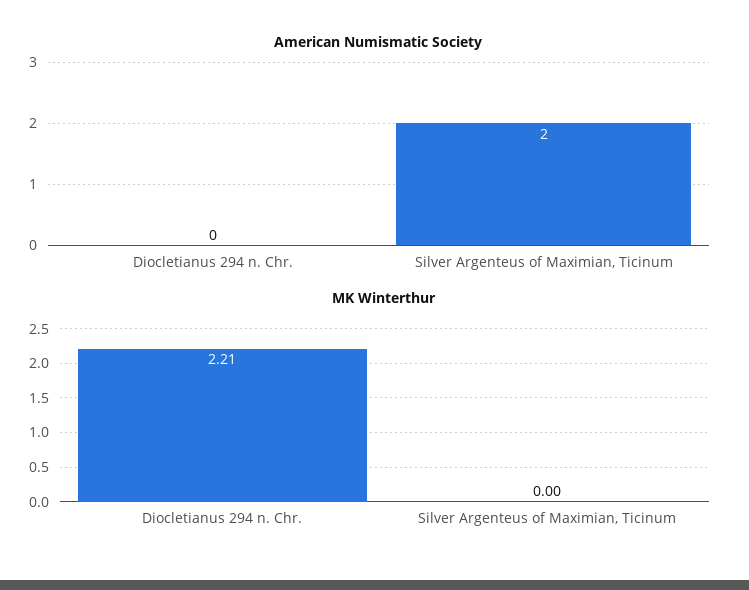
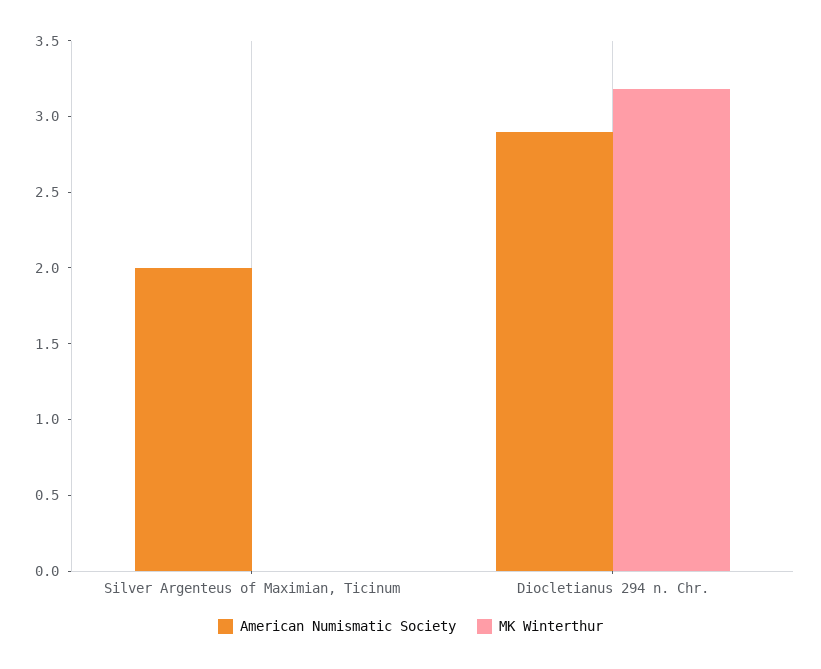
  {
    "American Numismatic Society": {
-     "Diocletianus 294 n. Chr.": 0,
+     "Diocletianus 294 n. Chr.": 2.9,
      "Silver Argenteus of Maximian, Ticinum": 2
    },
    "MK Winterthur": {
-     "Diocletianus 294 n. Chr.": 2.21,
+     "Diocletianus 294 n. Chr.": 3.2,
      "Silver Argenteus of Maximian, Ticinum": 0
    }
  }

